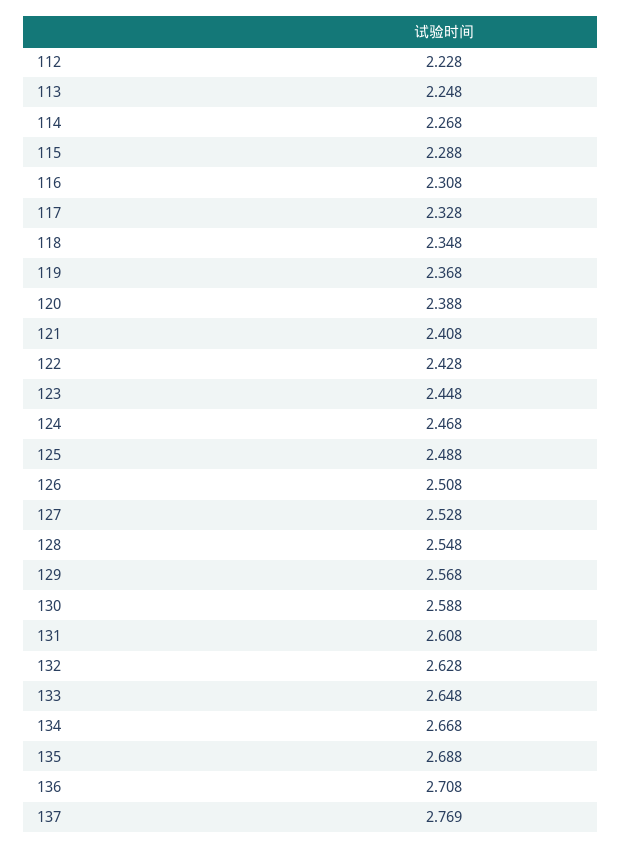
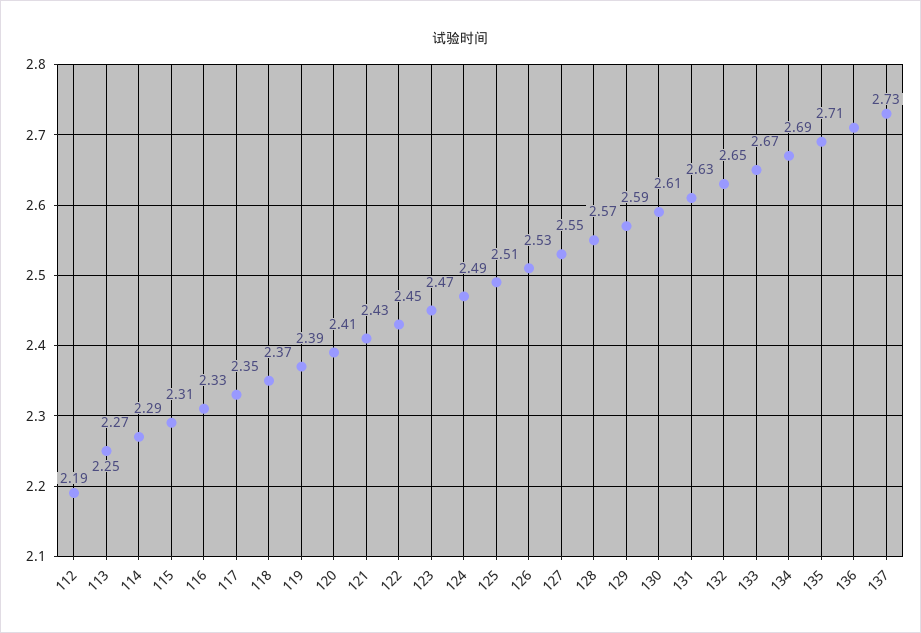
  {
-   "112": 2.228,
+   "112": 2.19,
    "113": 2.248,
    "114": 2.268,
    "115": 2.288,
    "116": 2.308,
    "117": 2.328,
    "118": 2.348,
    "119": 2.368,
    "120": 2.388,
    "121": 2.408,
    "122": 2.428,
    "123": 2.448,
    "124": 2.468,
    "125": 2.488,
    "126": 2.508,
    "127": 2.528,
    "128": 2.548,
    "129": 2.568,
    "130": 2.588,
    "131": 2.608,
    "132": 2.628,
    "133": 2.648,
    "134": 2.668,
    "135": 2.688,
    "136": 2.708,
-   "137": 2.769
+   "137": 2.73
  }

